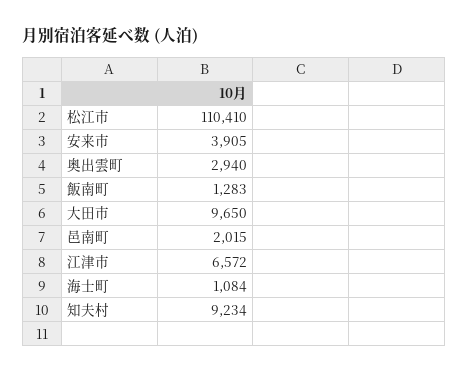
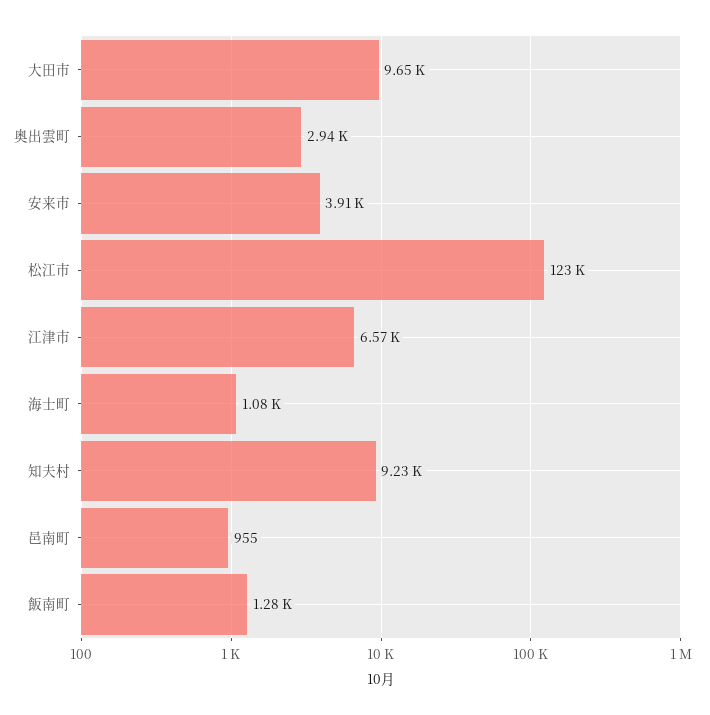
  {
-   "松江市": 110410,
+   "松江市": 123000,
    "安来市": 3905,
    "奥出雲町": 2940,
    "飯南町": 1283,
    "大田市": 9650,
-   "邑南町": 2015,
+   "邑南町": 955,
    "江津市": 6572,
    "海士町": 1084,
    "知夫村": 9234
  }

